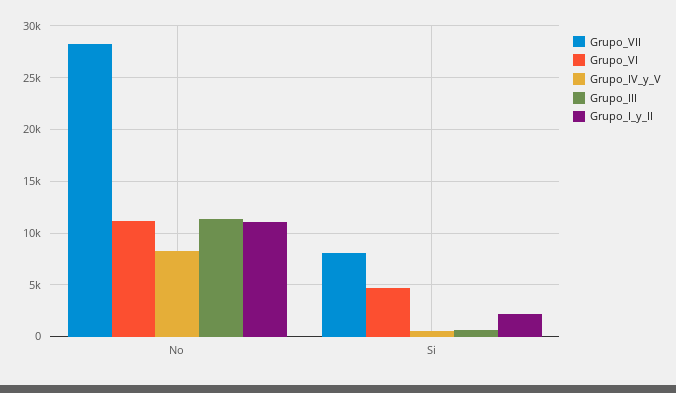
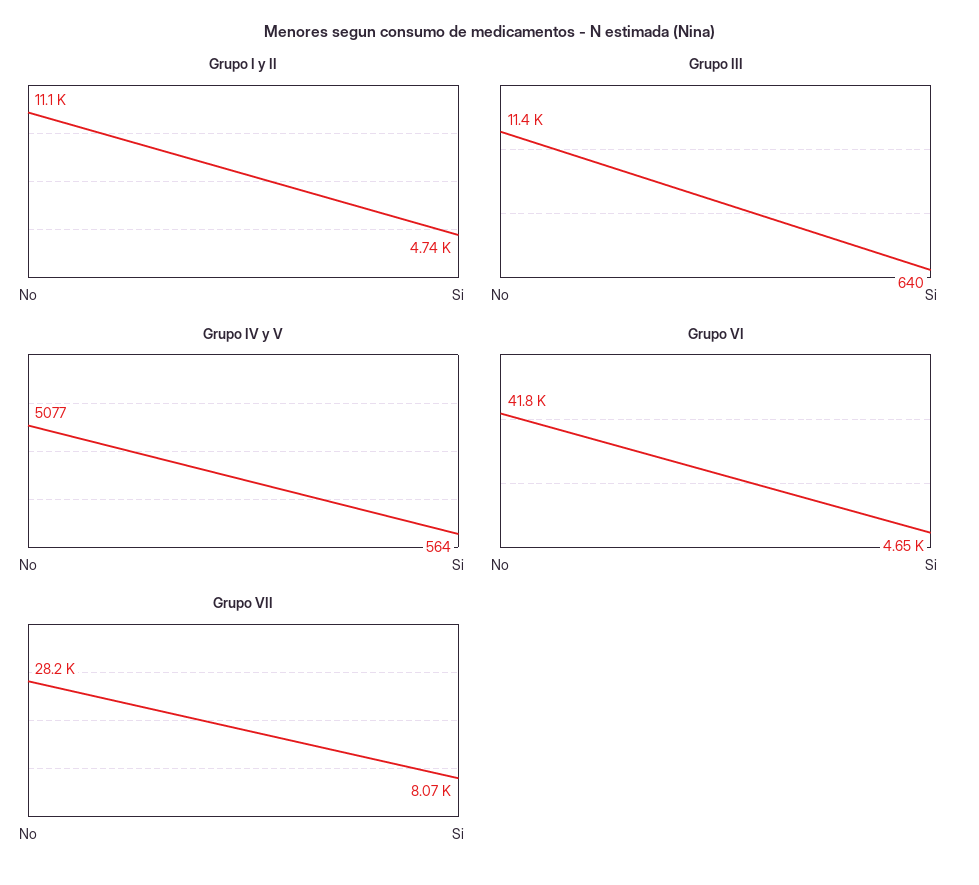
  {
    "Grupo_VII": {
      "No": 28200,
      "Si": 8070
    },
    "Grupo_VI": {
-     "No": 11000,
+     "No": 41800,
      "Si": 4650
    },
    "Grupo_IV_y_V": {
-     "No": 8000,
+     "No": 5077,
      "Si": 564
    },
    "Grupo_III": {
      "No": 11400,
      "Si": 640
    },
    "Grupo_I_y_II": {
      "No": 11100,
-     "Si": 2000
+     "Si": 4740
    }
  }

